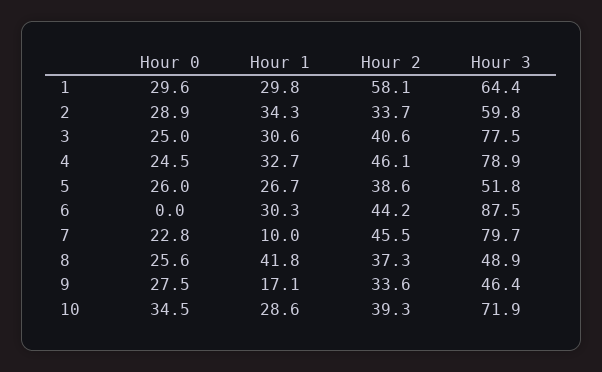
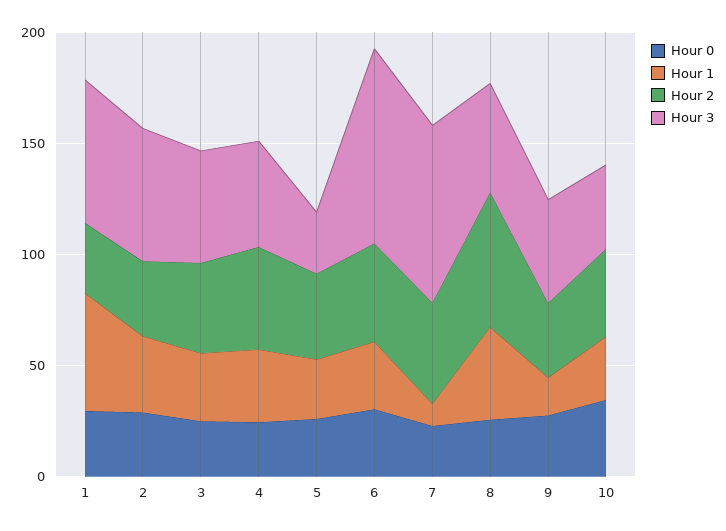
  {
    "Hour 0": {
      "1": 29.6,
      "2": 28.9,
      "3": 25,
      "4": 24.5,
      "5": 26,
-     "6": 0,
+     "6": 30,
      "7": 22.8,
      "8": 25.6,
      "9": 27.5,
      "10": 34.5
    },
    "Hour 1": {
-     "1": 29.8,
+     "1": 50,
      "2": 34.3,
      "3": 30.6,
      "4": 32.7,
      "5": 26.7,
      "6": 30.3,
      "7": 10,
      "8": 41.8,
      "9": 17.1,
      "10": 28.6
    },
    "Hour 2": {
-     "1": 58.1,
+     "1": 30,
      "2": 33.7,
      "3": 40.6,
      "4": 46.1,
      "5": 38.6,
      "6": 44.2,
      "7": 45.5,
-     "8": 37.3,
+     "8": 60,
      "9": 33.6,
      "10": 39.3
    },
    "Hour 3": {
      "1": 64.4,
      "2": 59.8,
-     "3": 77.5,
+     "3": 50,
-     "4": 78.9,
+     "4": 50,
-     "5": 51.8,
+     "5": 30,
      "6": 87.5,
      "7": 79.7,
      "8": 48.9,
      "9": 46.4,
-     "10": 71.9
+     "10": 40
    }
  }

